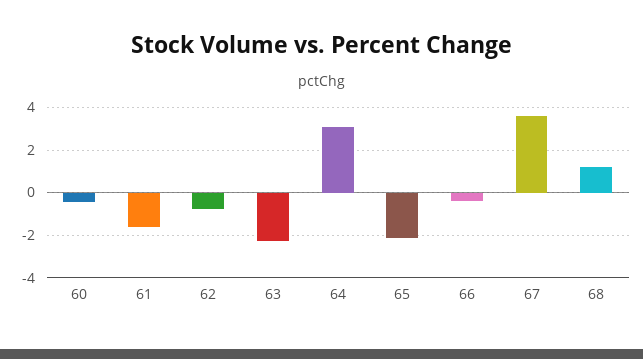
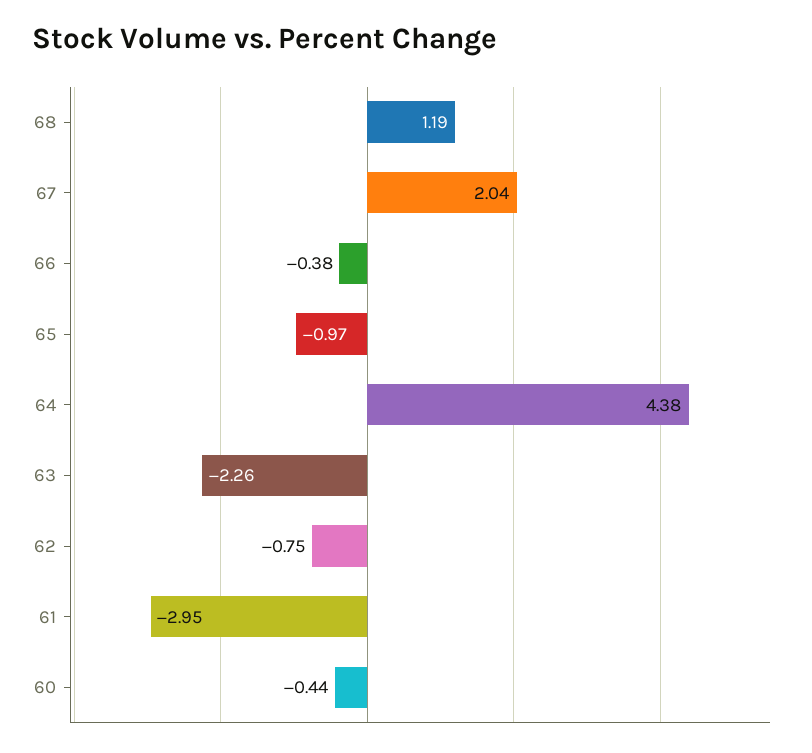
  {
    "60": -0.44,
-   "61": -1.5,
+   "61": -2.95,
    "62": -0.75,
    "63": -2.26,
-   "64": 3,
+   "64": 4.38,
-   "65": -2,
+   "65": -0.97,
    "66": -0.38,
-   "67": 3.5,
+   "67": 2.04,
    "68": 1.19
  }

